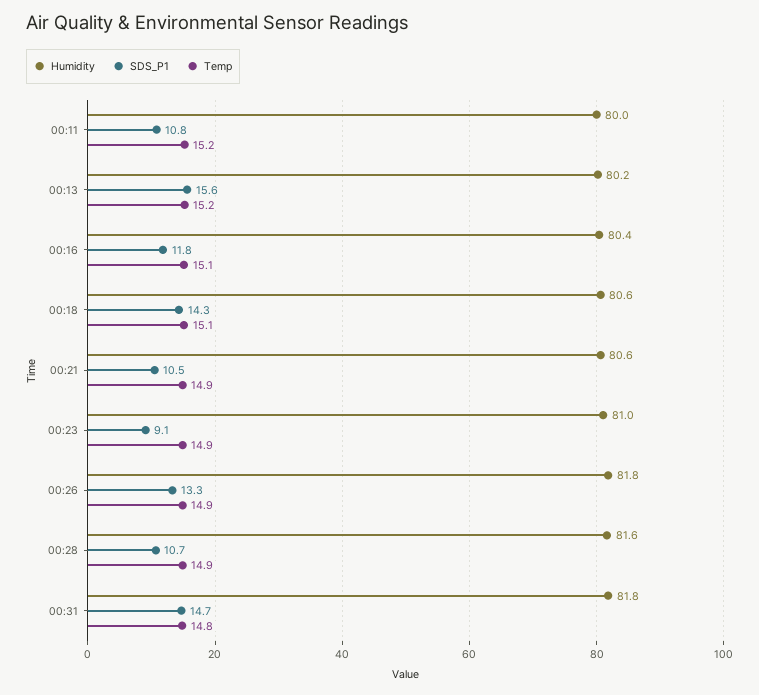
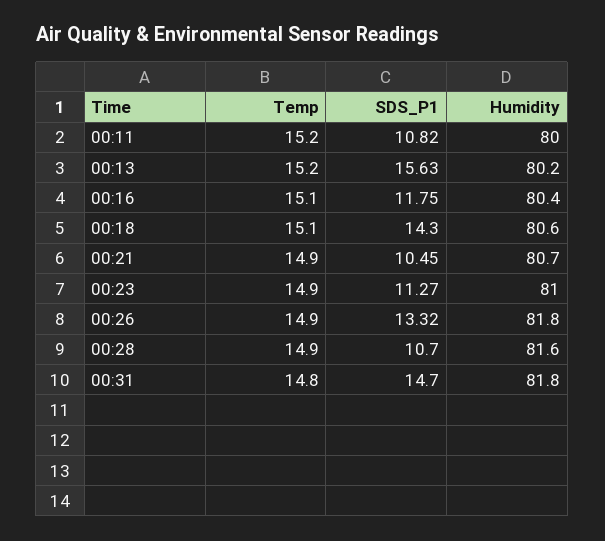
  {
    "Humidity": {
      "00:11": 80,
      "00:13": 80.2,
      "00:16": 80.4,
      "00:18": 80.6,
-     "00:21": 80.6,
+     "00:21": 80.7,
      "00:23": 81,
      "00:26": 81.8,
      "00:28": 81.6,
      "00:31": 81.8
    },
    "SDS_P1": {
      "00:11": 10.82,
      "00:13": 15.63,
      "00:16": 11.75,
      "00:18": 14.3,
      "00:21": 10.45,
-     "00:23": 9.1,
+     "00:23": 11.27,
      "00:26": 13.32,
      "00:28": 10.7,
      "00:31": 14.7
    },
    "Temp": {
      "00:11": 15.2,
      "00:13": 15.2,
      "00:16": 15.1,
      "00:18": 15.1,
      "00:21": 14.9,
      "00:23": 14.9,
      "00:26": 14.9,
      "00:28": 14.9,
      "00:31": 14.8
    }
  }

